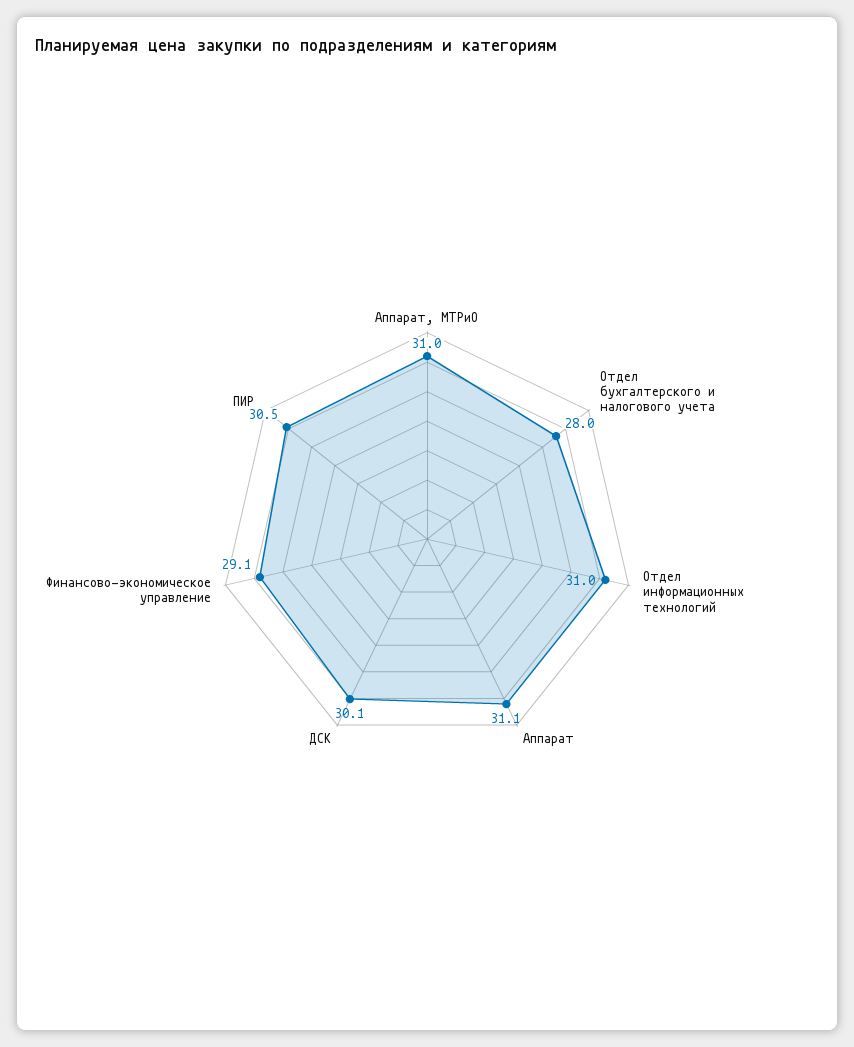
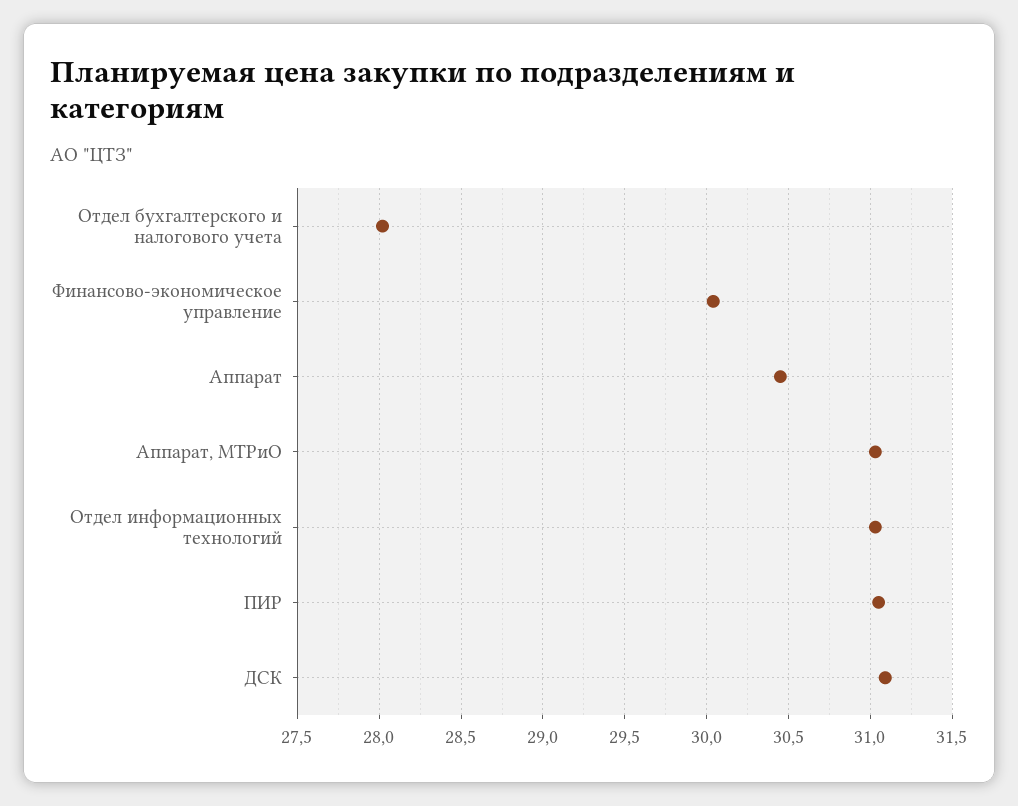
  {
    "Аппарат, МТРиО": 31,
    "Отдел бухгалтерского и налогового учета": 28,
    "Отдел информационных технологий": 31,
-   "Аппарат": 31.1,
+   "Аппарат": 30.45,
-   "ДСК": 30.1,
+   "ДСК": 31.1,
-   "Финансово-экономическое управление": 29.1,
+   "Финансово-экономическое управление": 30.05,
-   "ПИР": 30.5
+   "ПИР": 31.05
  }

